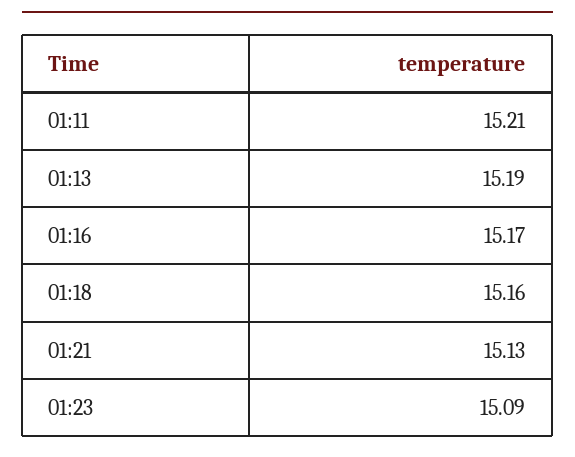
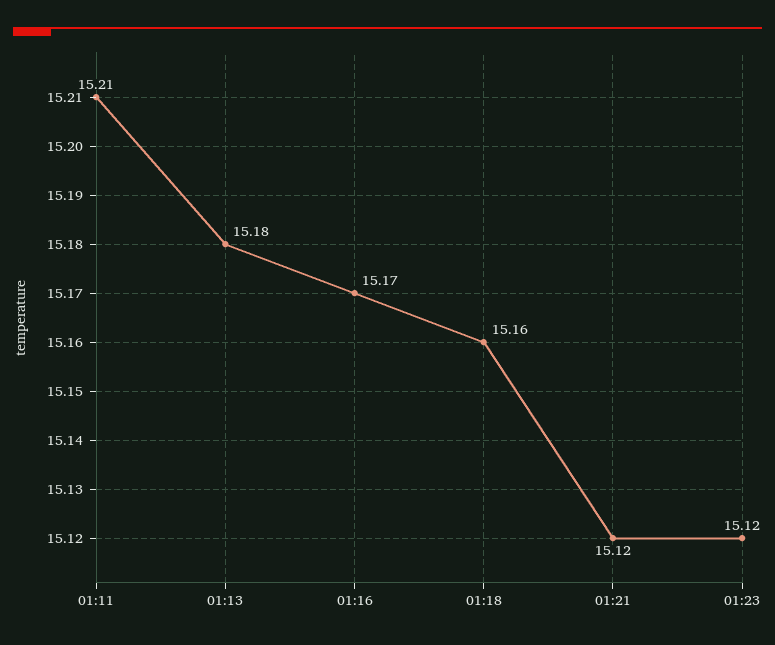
  {
    "01:11": 15.21,
-   "01:13": 15.19,
+   "01:13": 15.18,
    "01:16": 15.17,
    "01:18": 15.16,
-   "01:21": 15.13,
+   "01:21": 15.12,
-   "01:23": 15.09
+   "01:23": 15.12
  }

